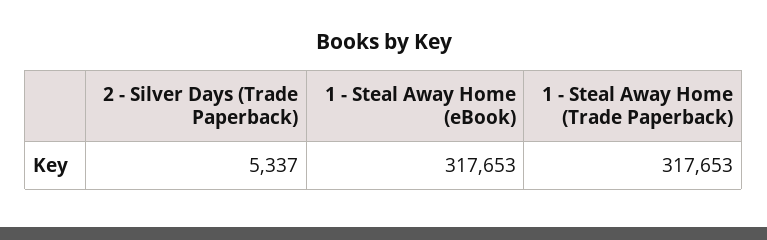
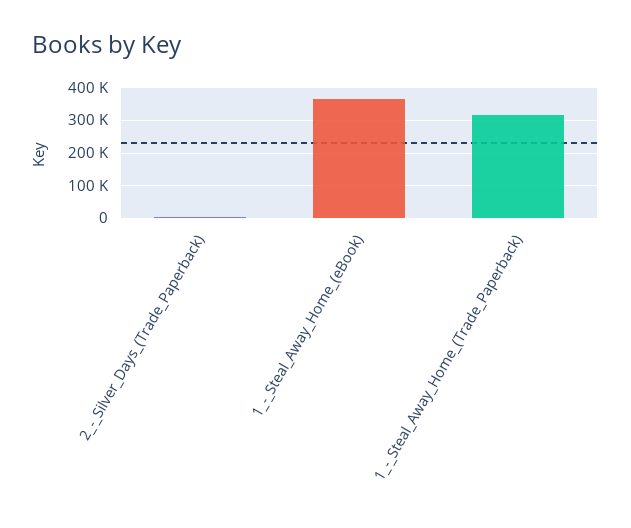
  {
    "2 - Silver Days (Trade Paperback)": 5337,
-   "1 - Steal Away Home (eBook)": 317653,
+   "1 - Steal Away Home (eBook)": 360000,
    "1 - Steal Away Home (Trade Paperback)": 317653
  }

